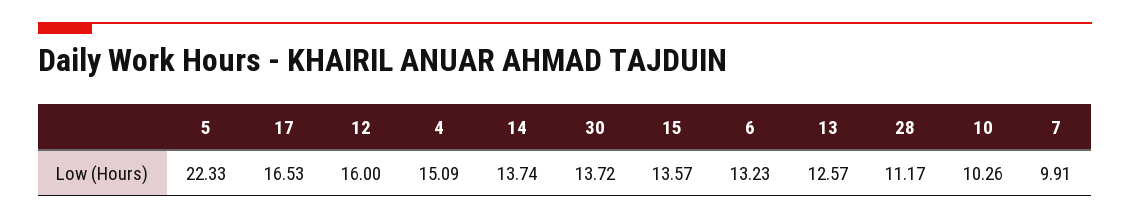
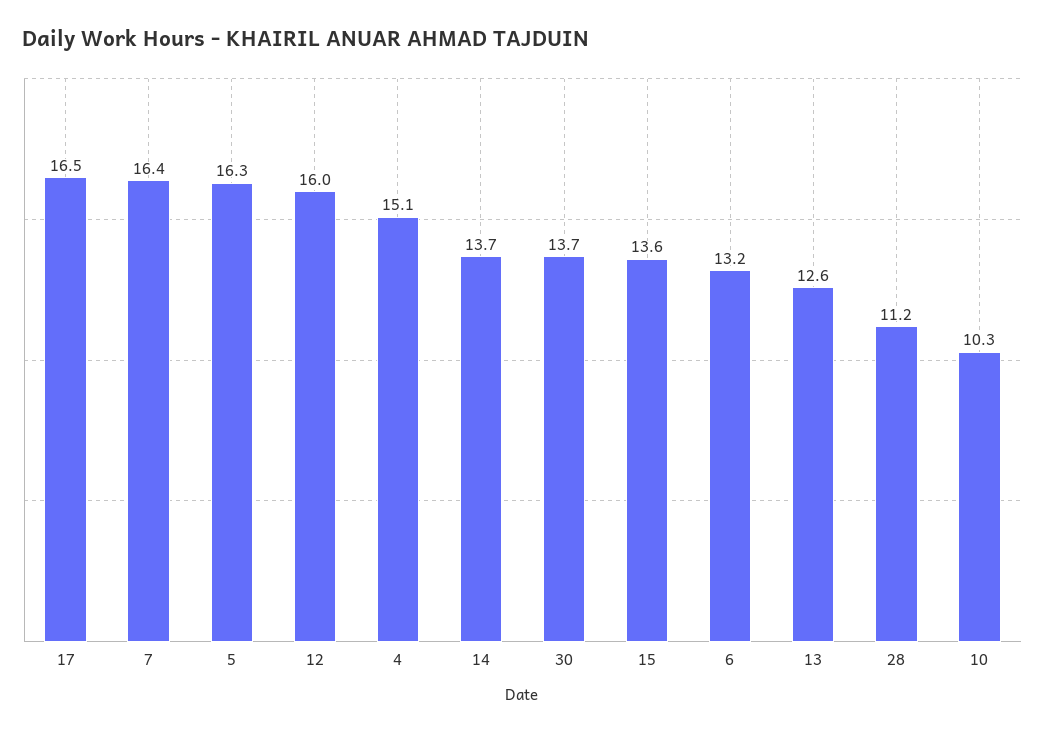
  {
-   "5": 22.33,
+   "5": 16.3,
    "17": 16.53,
    "12": 16,
    "4": 15.09,
    "14": 13.74,
    "30": 13.72,
    "15": 13.57,
    "6": 13.23,
    "13": 12.57,
    "28": 11.17,
    "10": 10.26,
-   "7": 9.91
+   "7": 16.4
  }

